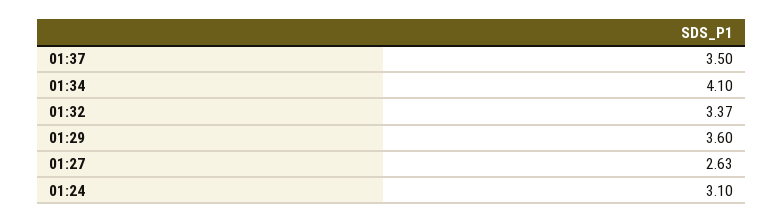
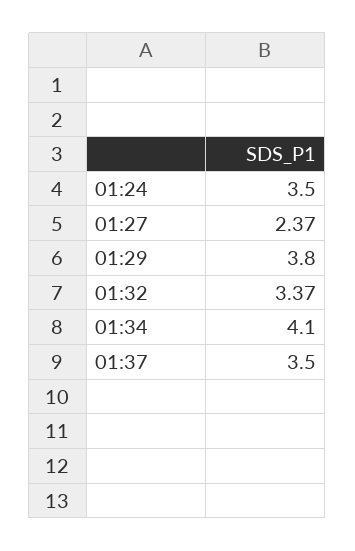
  {
    "01:37": 3.5,
    "01:34": 4.1,
    "01:32": 3.37,
-   "01:29": 3.6,
+   "01:29": 3.8,
-   "01:27": 2.63,
+   "01:27": 2.37,
-   "01:24": 3.1
+   "01:24": 3.5
  }

